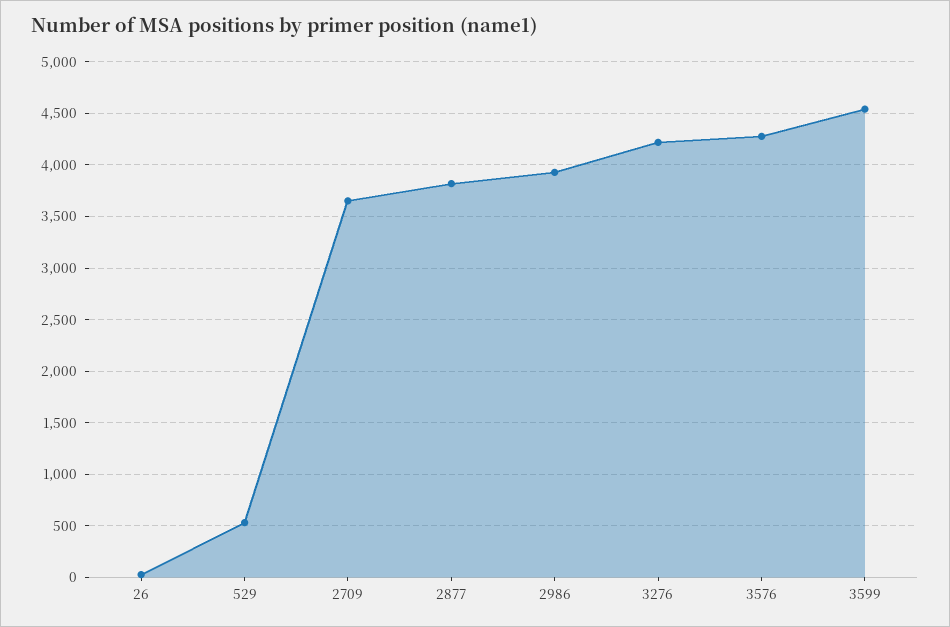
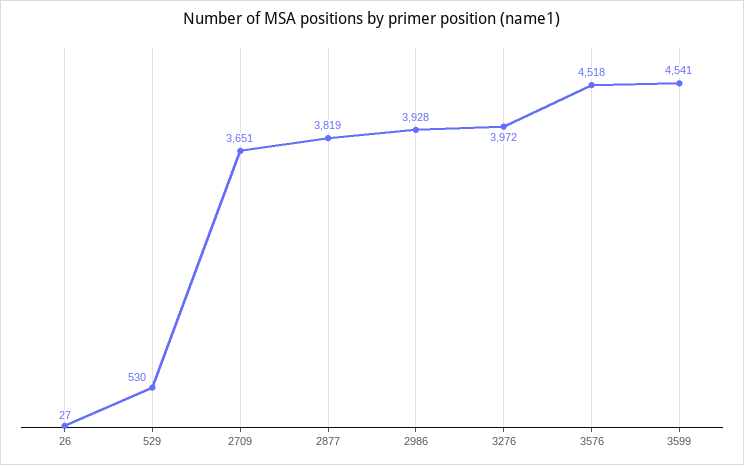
  {
    "26": 27,
    "529": 530,
    "2709": 3651,
    "2877": 3819,
    "2986": 3928,
-   "3276": 4200,
+   "3276": 3972,
-   "3576": 4300,
+   "3576": 4518,
    "3599": 4541
  }

